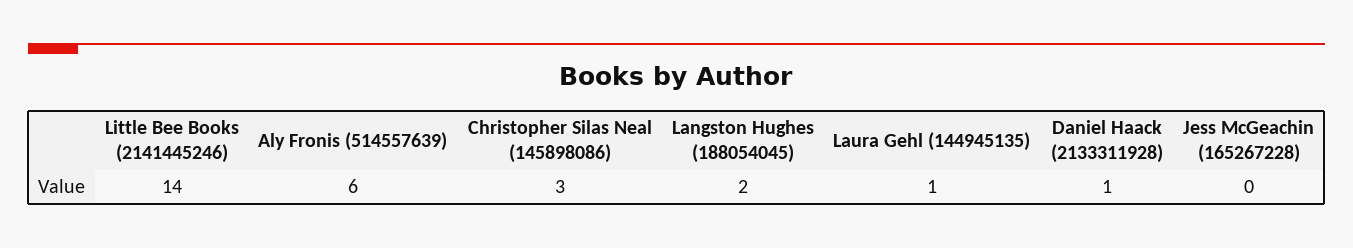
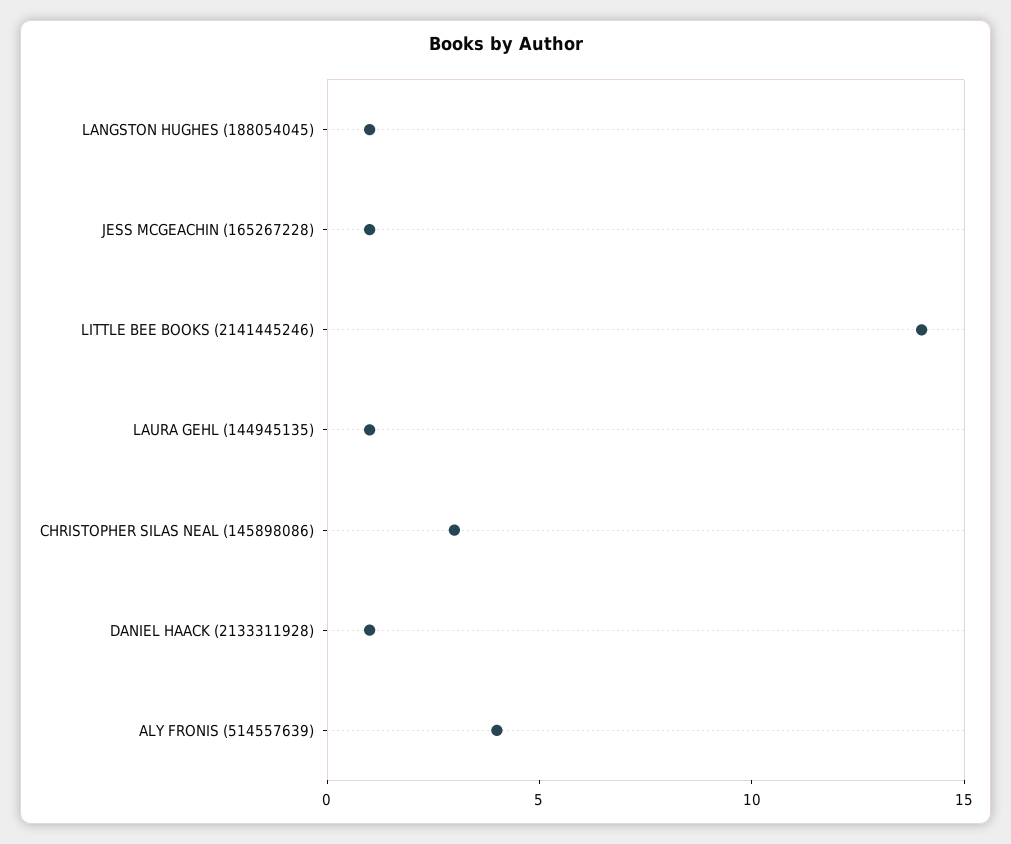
  {
    "Little Bee Books (2141445246)": 14,
-   "Aly Fronis (514557639)": 6,
+   "Aly Fronis (514557639)": 4,
    "Christopher Silas Neal (145898086)": 3,
-   "Langston Hughes (188054045)": 2,
+   "Langston Hughes (188054045)": 1,
    "Laura Gehl (144945135)": 1,
    "Daniel Haack (2133311928)": 1,
-   "Jess McGeachin (165267228)": 0
+   "Jess McGeachin (165267228)": 1
  }

